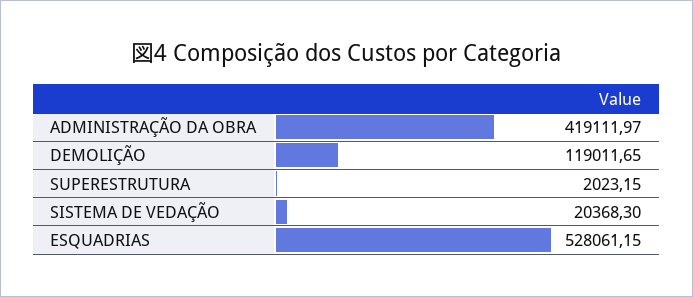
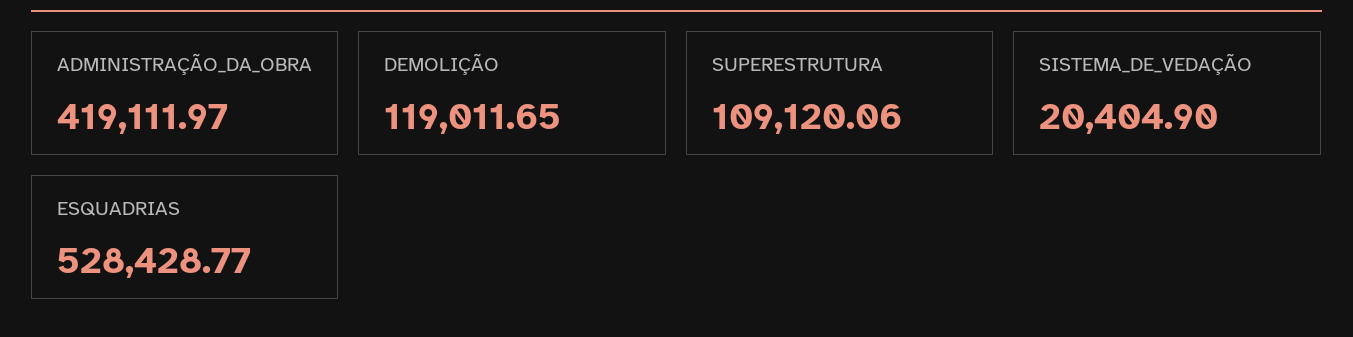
  {
    "ADMINISTRAÇÃO DA OBRA": 419111.97,
    "DEMOLIÇÃO": 119011.65,
-   "SUPERESTRUTURA": 2023.15,
+   "SUPERESTRUTURA": 109120.06,
-   "SISTEMA DE VEDAÇÃO": 20368.3,
+   "SISTEMA DE VEDAÇÃO": 20404.9,
-   "ESQUADRIAS": 528061.15
+   "ESQUADRIAS": 528428.77
  }

